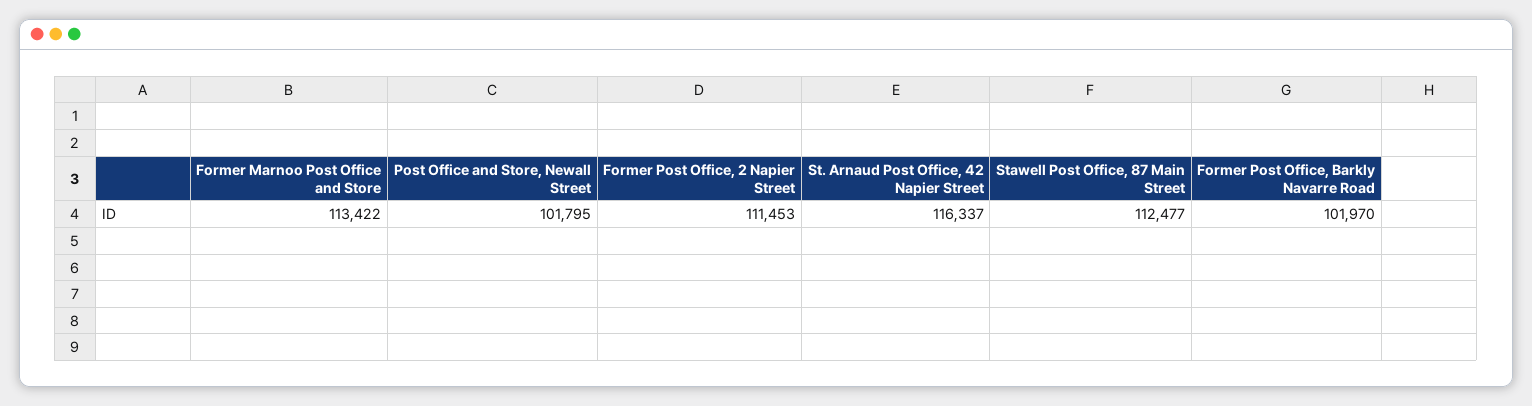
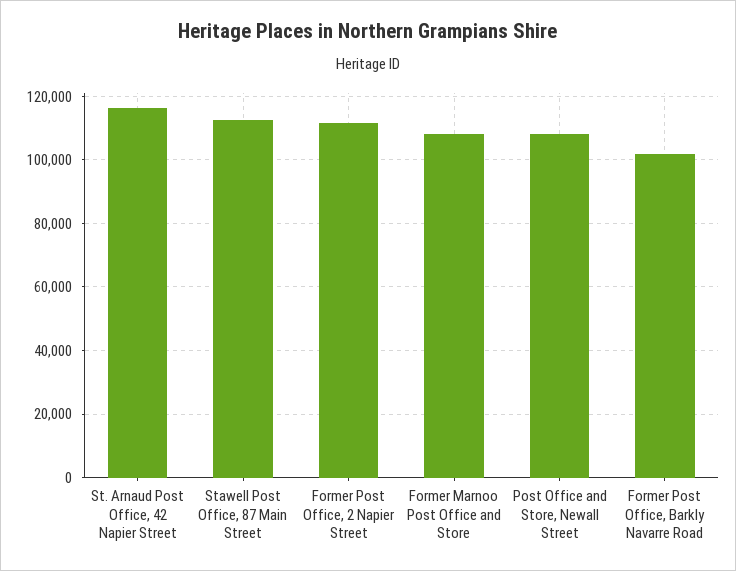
  {
-   "Former Marnoo Post Office and Store": 113422,
+   "Former Marnoo Post Office and Store": 108000,
-   "Post Office and Store, Newall Street": 101795,
+   "Post Office and Store, Newall Street": 108000,
    "Former Post Office, 2 Napier Street": 111453,
    "St. Arnaud Post Office, 42 Napier Street": 116337,
    "Stawell Post Office, 87 Main Street": 112477,
    "Former Post Office, Barkly Navarre Road": 101970
  }

